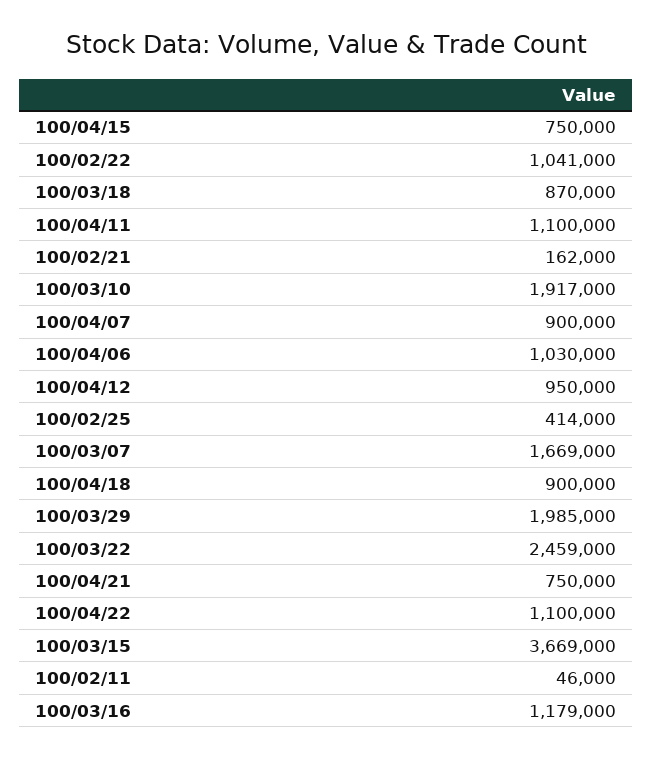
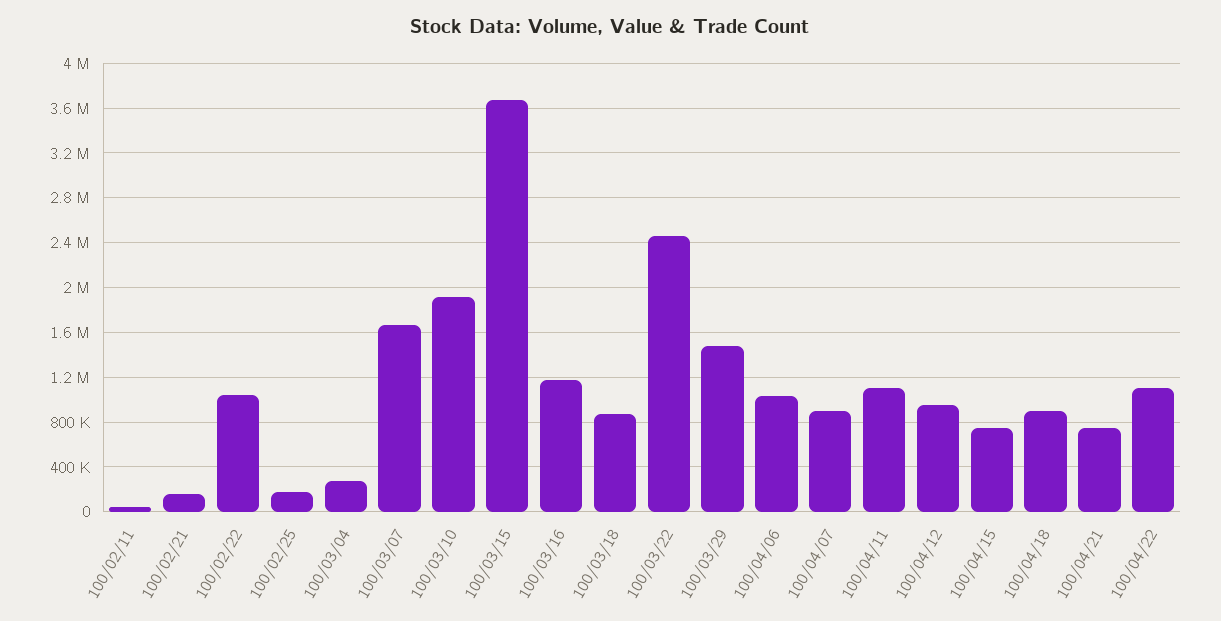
  {
    "100/04/15": 750000,
    "100/02/22": 1041000,
    "100/03/18": 870000,
    "100/04/11": 1100000,
    "100/02/21": 162000,
    "100/03/10": 1917000,
    "100/04/07": 900000,
    "100/04/06": 1030000,
    "100/04/12": 950000,
-   "100/02/25": 414000,
+   "100/02/25": 200000,
    "100/03/07": 1669000,
    "100/04/18": 900000,
-   "100/03/29": 1985000,
+   "100/03/29": 1500000,
    "100/03/22": 2459000,
    "100/04/21": 750000,
    "100/04/22": 1100000,
    "100/03/15": 3669000,
    "100/02/11": 46000,
-   "100/03/16": 1179000
+   "100/03/16": 1179000,
+   "100/03/04": 300000
  }

